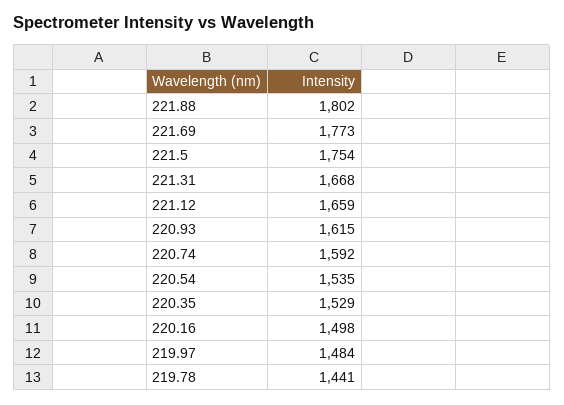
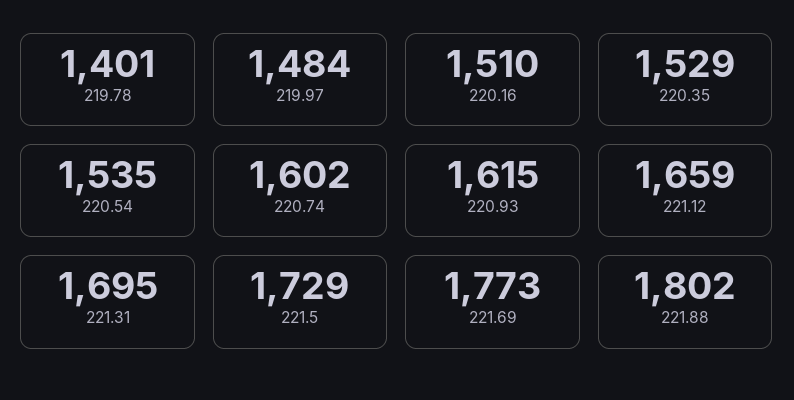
  {
    "221.88": 1802,
    "221.69": 1773,
-   "221.5": 1754,
+   "221.5": 1729,
-   "221.31": 1668,
+   "221.31": 1695,
    "221.12": 1659,
    "220.93": 1615,
-   "220.74": 1592,
+   "220.74": 1602,
    "220.54": 1535,
    "220.35": 1529,
-   "220.16": 1498,
+   "220.16": 1510,
    "219.97": 1484,
-   "219.78": 1441
+   "219.78": 1401
  }

